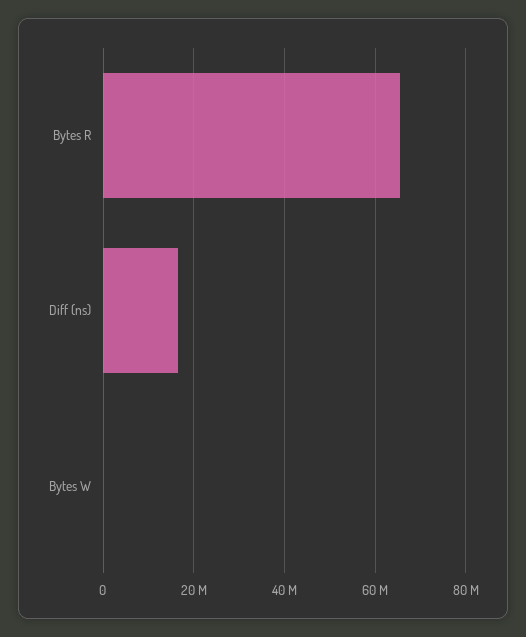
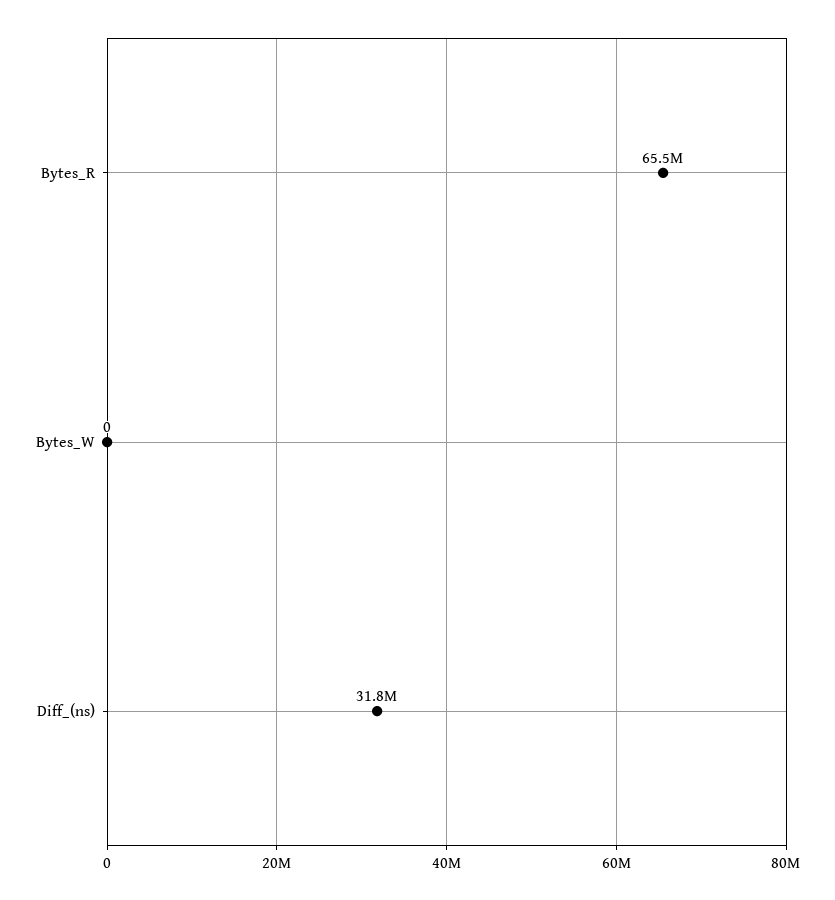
  {
    "Bytes R": 65500000,
-   "Diff (ns)": 16000000,
+   "Diff (ns)": 31800000,
    "Bytes W": 0
  }

